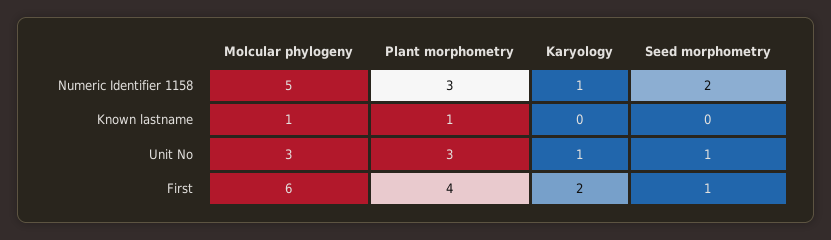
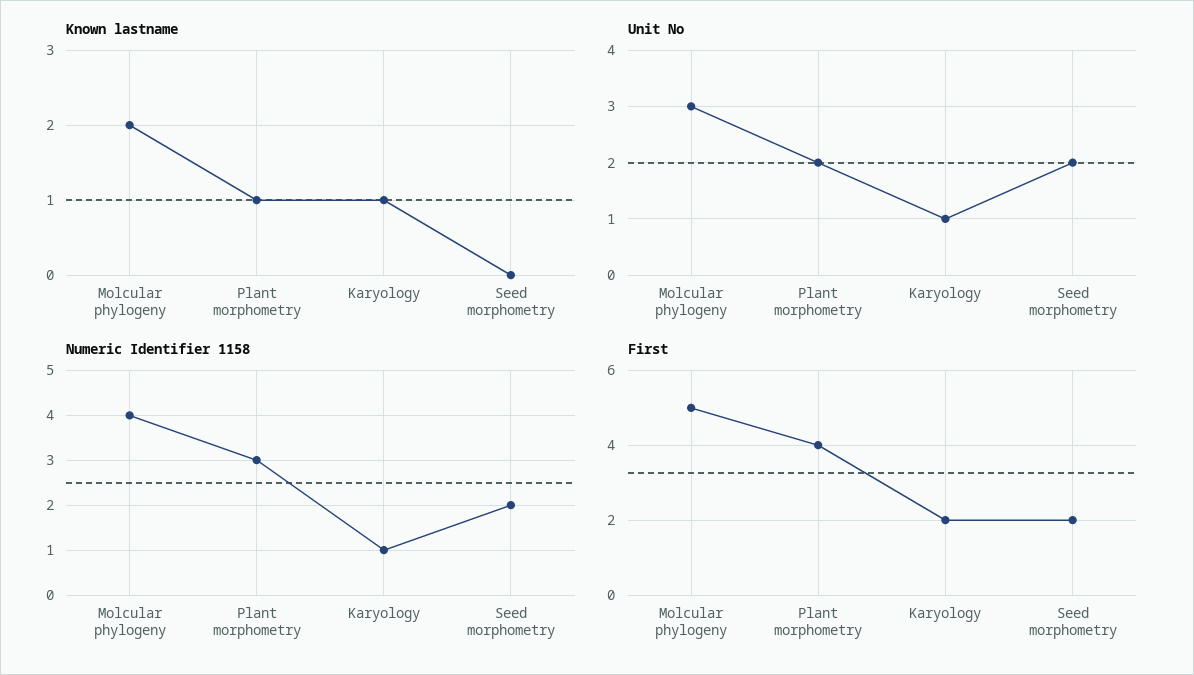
  {
    "Numeric Identifier 1158": {
-     "Molcular phylogeny": 5,
+     "Molcular phylogeny": 4,
      "Plant morphometry": 3,
      "Karyology": 1,
      "Seed morphometry": 2
    },
    "Known lastname": {
-     "Molcular phylogeny": 1,
+     "Molcular phylogeny": 2,
      "Plant morphometry": 1,
-     "Karyology": 0,
+     "Karyology": 1,
      "Seed morphometry": 0
    },
    "Unit No": {
      "Molcular phylogeny": 3,
-     "Plant morphometry": 3,
+     "Plant morphometry": 2,
      "Karyology": 1,
-     "Seed morphometry": 1
+     "Seed morphometry": 2
    },
    "First": {
-     "Molcular phylogeny": 6,
+     "Molcular phylogeny": 5,
      "Plant morphometry": 4,
      "Karyology": 2,
-     "Seed morphometry": 1
+     "Seed morphometry": 2
    }
  }

